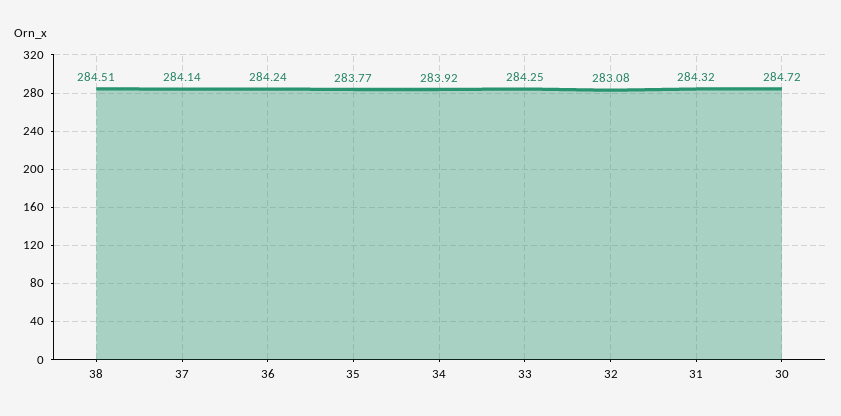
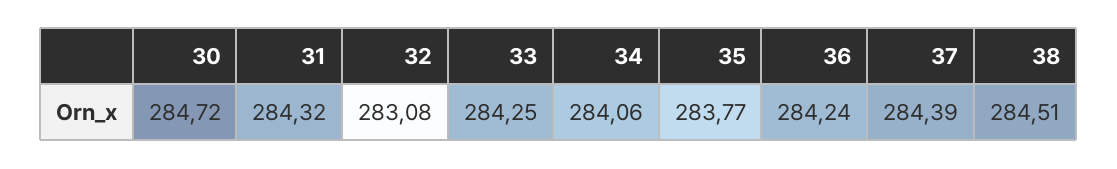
  {
    "38": 284.51,
-   "37": 284.14,
+   "37": 284.39,
    "36": 284.24,
    "35": 283.77,
-   "34": 283.92,
+   "34": 284.06,
    "33": 284.25,
    "32": 283.08,
    "31": 284.32,
    "30": 284.72
  }

